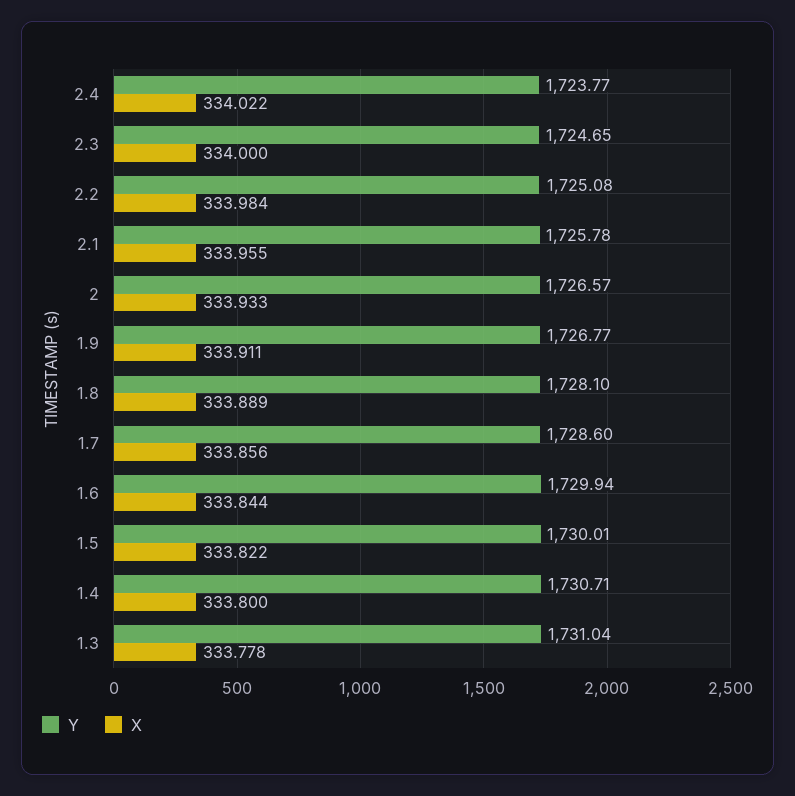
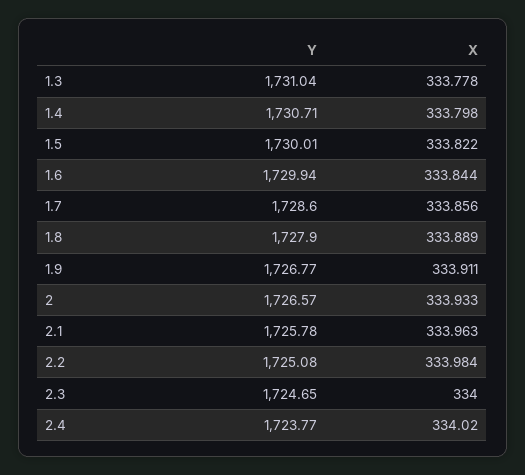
  {
    "Y": {
      "2.4": 1723.77,
      "2.3": 1724.65,
      "2.2": 1725.08,
      "2.1": 1725.78,
      "2": 1726.57,
      "1.9": 1726.77,
-     "1.8": 1728.1,
+     "1.8": 1727.9,
      "1.7": 1728.6,
      "1.6": 1729.94,
      "1.5": 1730.01,
      "1.4": 1730.71,
      "1.3": 1731.04
    },
    "X": {
-     "2.4": 334.022,
+     "2.4": 334.02,
      "2.3": 334,
      "2.2": 333.984,
-     "2.1": 333.955,
+     "2.1": 333.963,
      "2": 333.933,
      "1.9": 333.911,
      "1.8": 333.889,
      "1.7": 333.856,
      "1.6": 333.844,
      "1.5": 333.822,
-     "1.4": 333.8,
+     "1.4": 333.798,
      "1.3": 333.778
    }
  }

